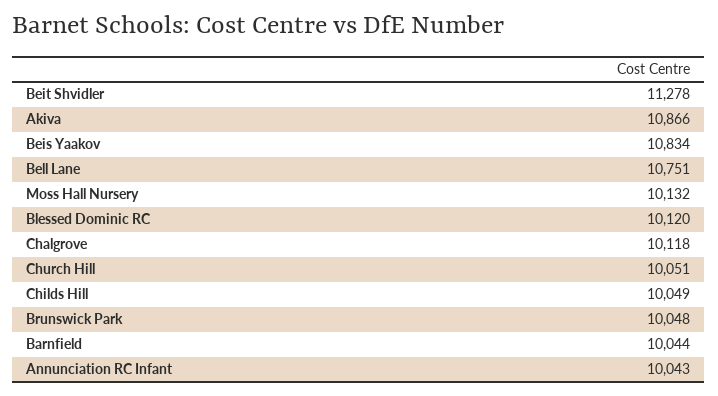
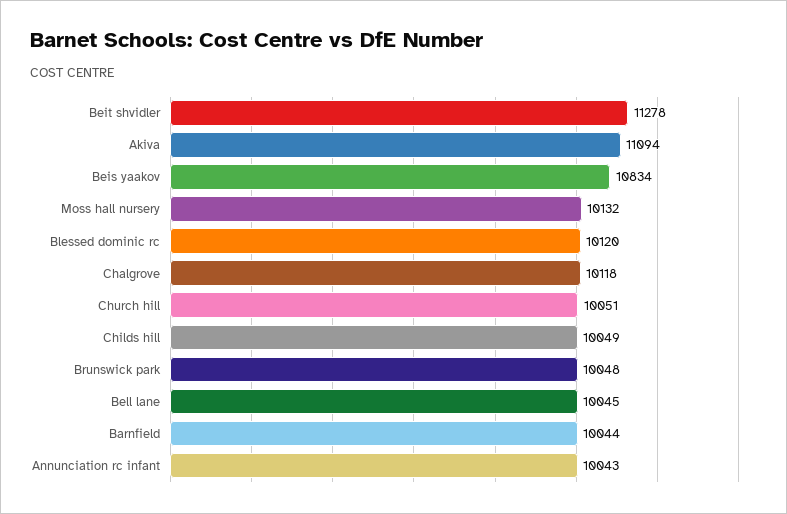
  {
    "Beit Shvidler": 11278,
-   "Akiva": 10866,
+   "Akiva": 11094,
    "Beis Yaakov": 10834,
-   "Bell Lane": 10751,
+   "Bell Lane": 10045,
    "Moss Hall Nursery": 10132,
    "Blessed Dominic RC": 10120,
    "Chalgrove": 10118,
    "Church Hill": 10051,
    "Childs Hill": 10049,
    "Brunswick Park": 10048,
    "Barnfield": 10044,
    "Annunciation RC Infant": 10043
  }

